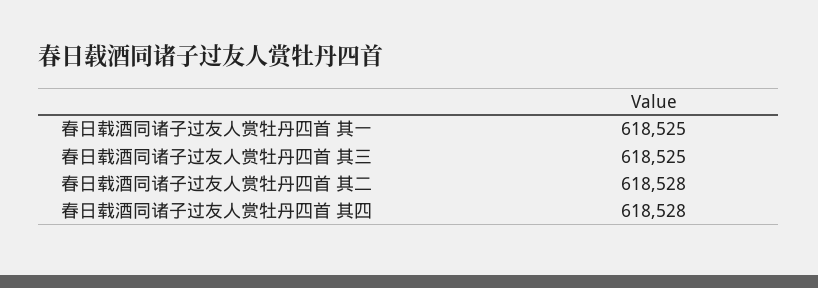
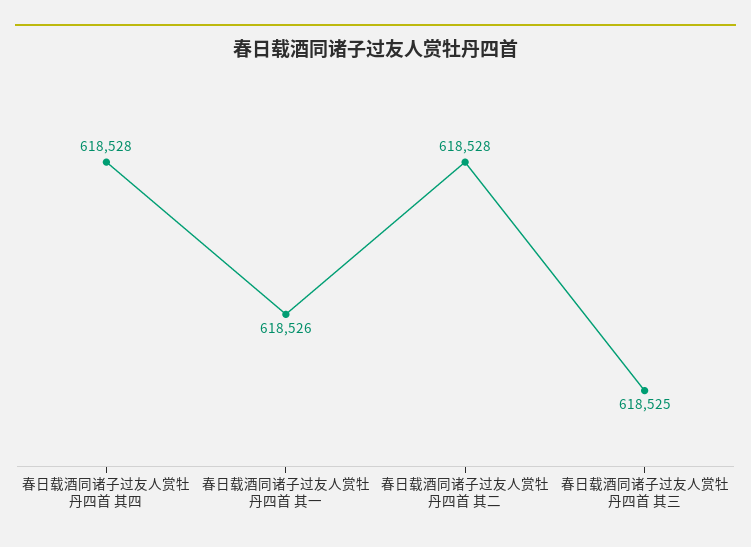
  {
-   "春日载酒同诸子过友人赏牡丹四首 其一": 618525,
+   "春日载酒同诸子过友人赏牡丹四首 其一": 618526,
    "春日载酒同诸子过友人赏牡丹四首 其三": 618525,
    "春日载酒同诸子过友人赏牡丹四首 其二": 618528,
    "春日载酒同诸子过友人赏牡丹四首 其四": 618528
  }

